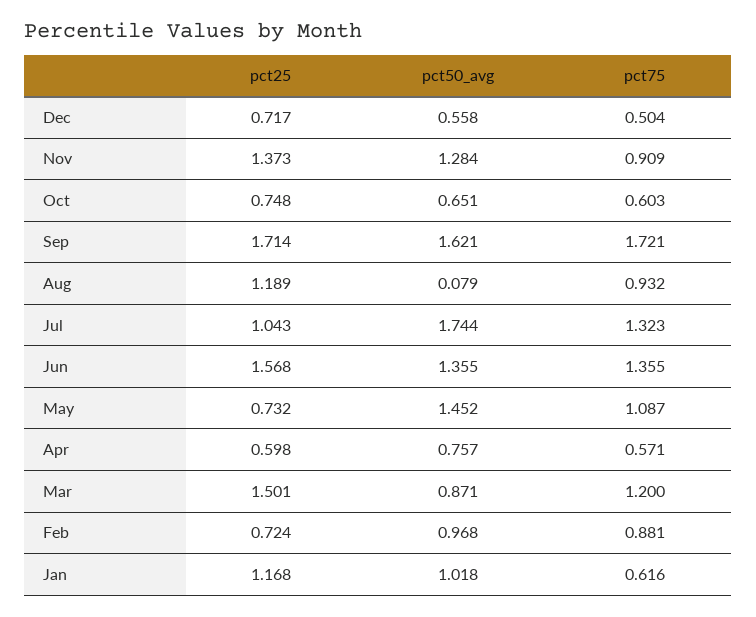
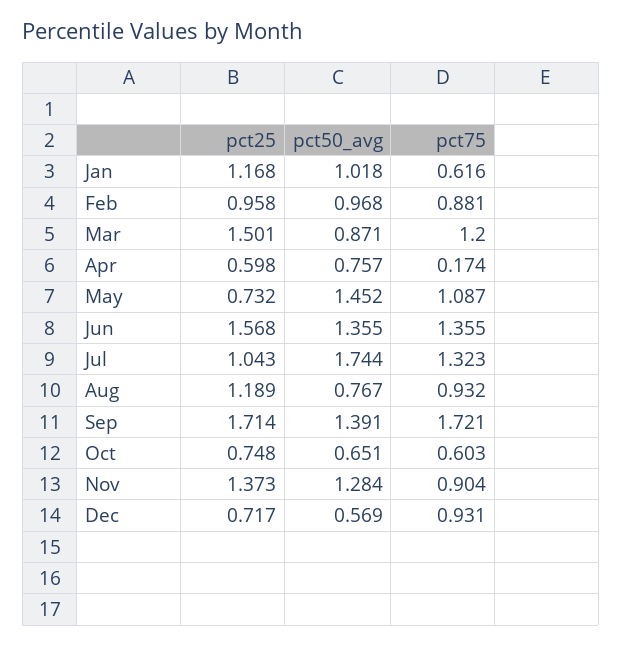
  {
    "pct25": {
      "Dec": 0.717,
      "Nov": 1.373,
      "Oct": 0.748,
      "Sep": 1.714,
      "Aug": 1.189,
      "Jul": 1.043,
      "Jun": 1.568,
      "May": 0.732,
      "Apr": 0.598,
      "Mar": 1.501,
-     "Feb": 0.724,
+     "Feb": 0.958,
      "Jan": 1.168
    },
    "pct50_avg": {
-     "Dec": 0.558,
+     "Dec": 0.569,
      "Nov": 1.284,
      "Oct": 0.651,
-     "Sep": 1.621,
+     "Sep": 1.391,
-     "Aug": 0.079,
+     "Aug": 0.767,
      "Jul": 1.744,
      "Jun": 1.355,
      "May": 1.452,
      "Apr": 0.757,
      "Mar": 0.871,
      "Feb": 0.968,
      "Jan": 1.018
    },
    "pct75": {
-     "Dec": 0.504,
+     "Dec": 0.931,
-     "Nov": 0.909,
+     "Nov": 0.904,
      "Oct": 0.603,
      "Sep": 1.721,
      "Aug": 0.932,
      "Jul": 1.323,
      "Jun": 1.355,
      "May": 1.087,
-     "Apr": 0.571,
+     "Apr": 0.174,
      "Mar": 1.2,
      "Feb": 0.881,
      "Jan": 0.616
    }
  }

